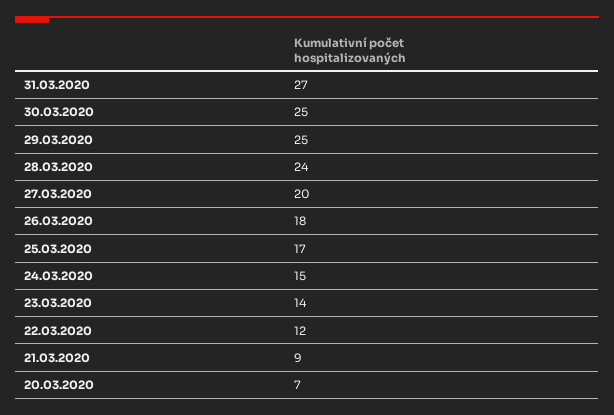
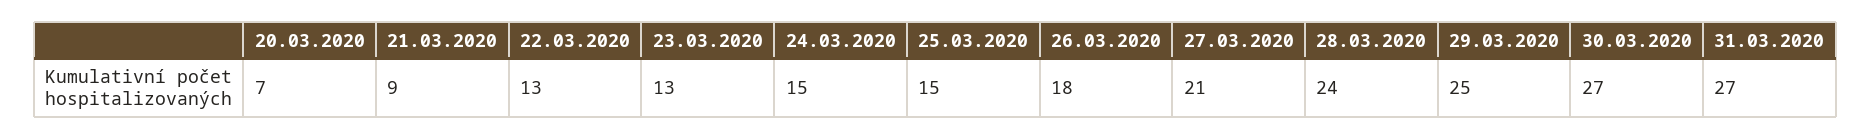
  {
    "31.03.2020": 27,
-   "30.03.2020": 25,
+   "30.03.2020": 27,
    "29.03.2020": 25,
    "28.03.2020": 24,
-   "27.03.2020": 20,
+   "27.03.2020": 21,
    "26.03.2020": 18,
-   "25.03.2020": 17,
+   "25.03.2020": 15,
    "24.03.2020": 15,
-   "23.03.2020": 14,
+   "23.03.2020": 13,
-   "22.03.2020": 12,
+   "22.03.2020": 13,
    "21.03.2020": 9,
    "20.03.2020": 7
  }

